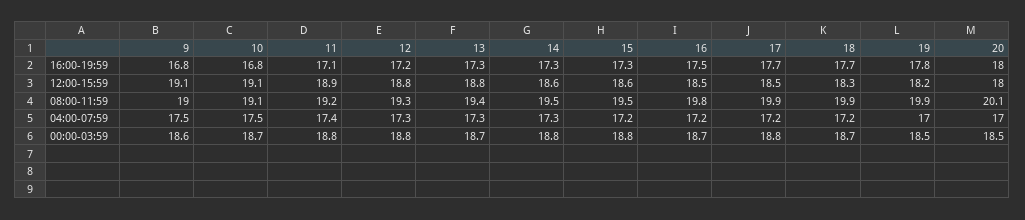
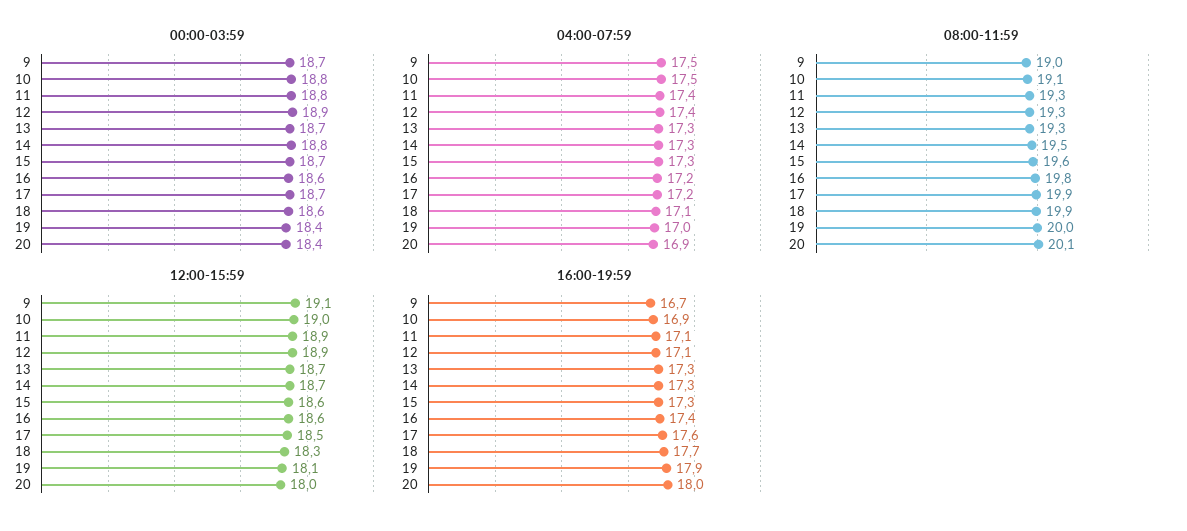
  {
    "16:00-19:59": {
-     "9": 16.8,
+     "9": 16.7,
-     "10": 16.8,
+     "10": 16.9,
      "11": 17.1,
-     "12": 17.2,
+     "12": 17.1,
      "13": 17.3,
      "14": 17.3,
      "15": 17.3,
-     "16": 17.5,
+     "16": 17.4,
-     "17": 17.7,
+     "17": 17.6,
      "18": 17.7,
-     "19": 17.8,
+     "19": 17.9,
      "20": 18
    },
    "12:00-15:59": {
      "9": 19.1,
-     "10": 19.1,
+     "10": 19,
      "11": 18.9,
-     "12": 18.8,
+     "12": 18.9,
-     "13": 18.8,
+     "13": 18.7,
-     "14": 18.6,
+     "14": 18.7,
      "15": 18.6,
-     "16": 18.5,
+     "16": 18.6,
      "17": 18.5,
      "18": 18.3,
-     "19": 18.2,
+     "19": 18.1,
      "20": 18
    },
    "08:00-11:59": {
      "9": 19,
      "10": 19.1,
-     "11": 19.2,
+     "11": 19.3,
      "12": 19.3,
-     "13": 19.4,
+     "13": 19.3,
      "14": 19.5,
-     "15": 19.5,
+     "15": 19.6,
      "16": 19.8,
      "17": 19.9,
      "18": 19.9,
-     "19": 19.9,
+     "19": 20,
      "20": 20.1
    },
    "04:00-07:59": {
      "9": 17.5,
      "10": 17.5,
      "11": 17.4,
-     "12": 17.3,
+     "12": 17.4,
      "13": 17.3,
      "14": 17.3,
-     "15": 17.2,
+     "15": 17.3,
      "16": 17.2,
      "17": 17.2,
-     "18": 17.2,
+     "18": 17.1,
      "19": 17,
-     "20": 17
+     "20": 16.9
    },
    "00:00-03:59": {
-     "9": 18.6,
+     "9": 18.7,
-     "10": 18.7,
+     "10": 18.8,
      "11": 18.8,
-     "12": 18.8,
+     "12": 18.9,
      "13": 18.7,
      "14": 18.8,
-     "15": 18.8,
+     "15": 18.7,
-     "16": 18.7,
+     "16": 18.6,
-     "17": 18.8,
+     "17": 18.7,
-     "18": 18.7,
+     "18": 18.6,
-     "19": 18.5,
+     "19": 18.4,
-     "20": 18.5
+     "20": 18.4
    }
  }

